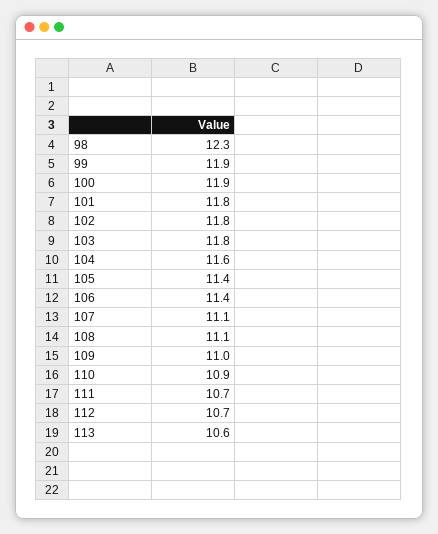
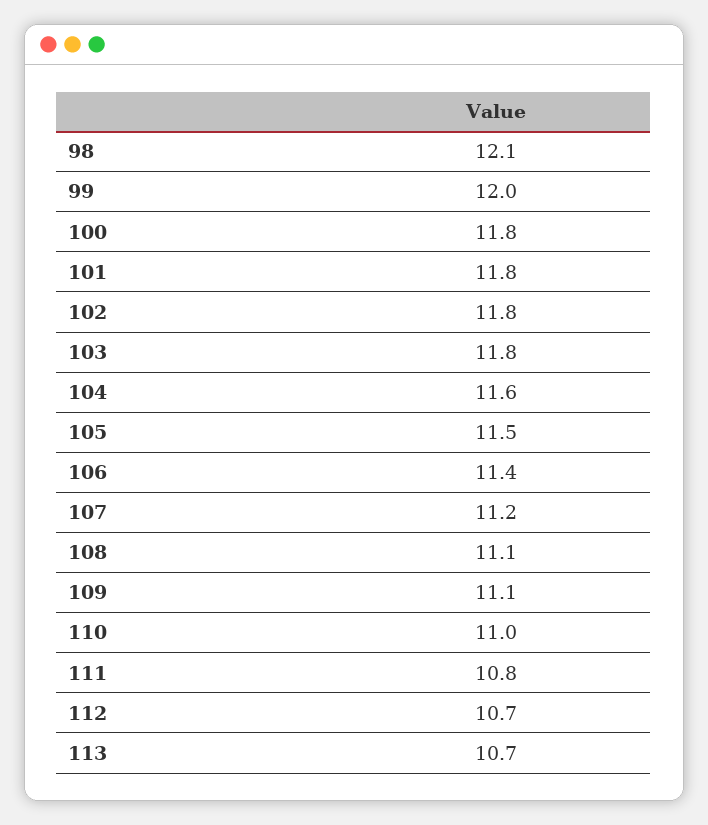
  {
-   "98": 12.3,
+   "98": 12.1,
-   "99": 11.9,
+   "99": 12,
-   "100": 11.9,
+   "100": 11.8,
    "101": 11.8,
    "102": 11.8,
    "103": 11.8,
    "104": 11.6,
-   "105": 11.4,
+   "105": 11.5,
    "106": 11.4,
-   "107": 11.1,
+   "107": 11.2,
    "108": 11.1,
-   "109": 11,
+   "109": 11.1,
-   "110": 10.9,
+   "110": 11,
-   "111": 10.7,
+   "111": 10.8,
    "112": 10.7,
-   "113": 10.6
+   "113": 10.7
  }

